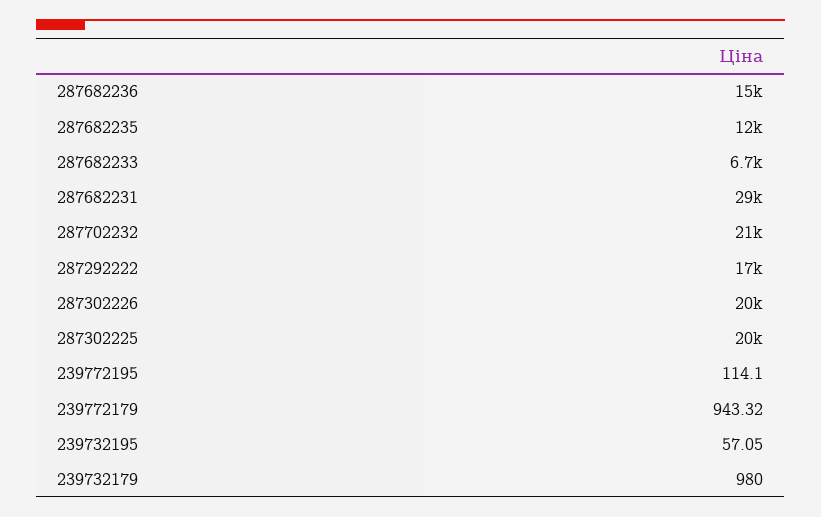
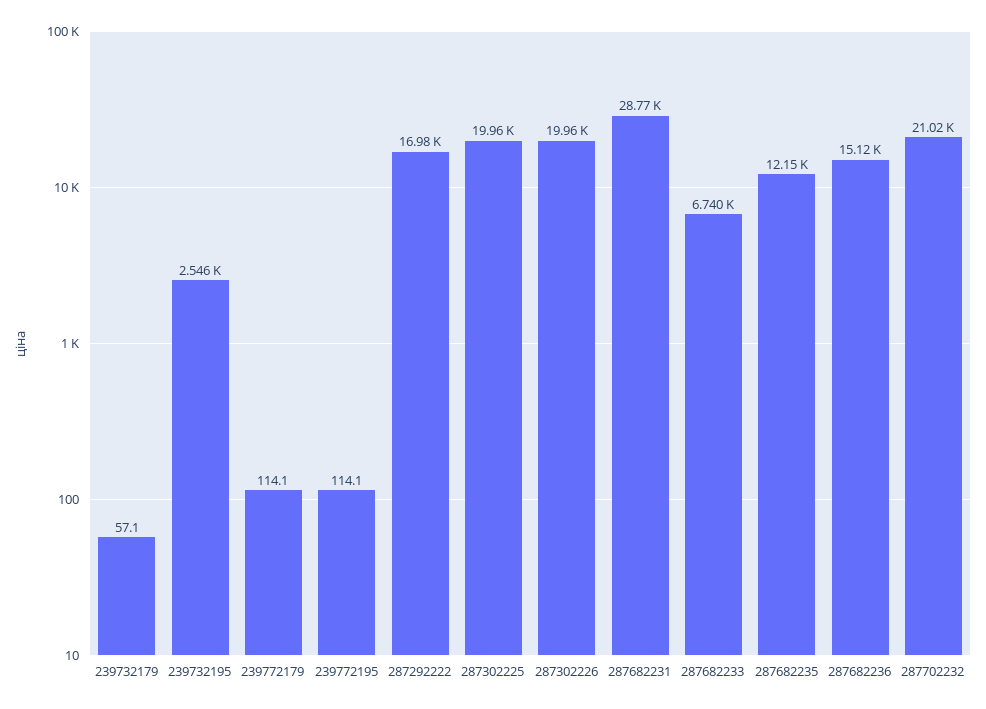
  {
    "287682236": 15120,
    "287682235": 12150,
    "287682233": 6740,
    "287682231": 28770,
    "287702232": 21020,
    "287292222": 16980,
    "287302226": 19960,
    "287302225": 19960,
    "239772195": 114.1,
-   "239772179": 943.32,
+   "239772179": 114.1,
-   "239732195": 57.05,
+   "239732195": 2546,
-   "239732179": 980
+   "239732179": 57.1
  }

